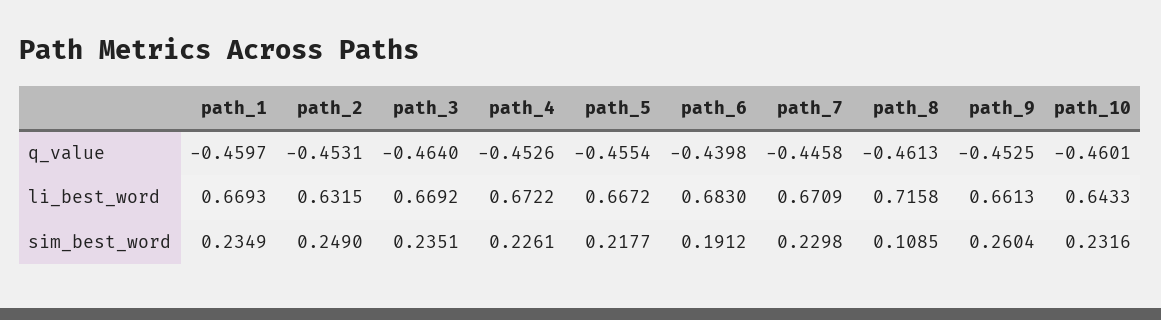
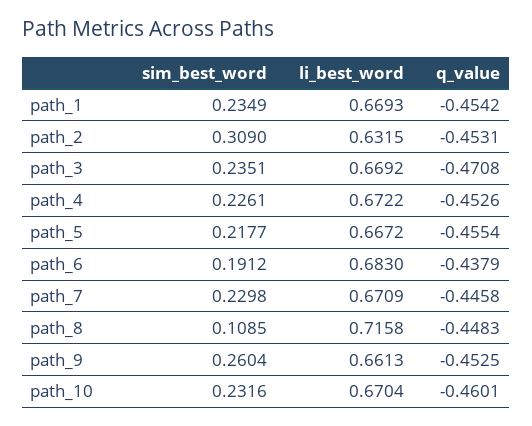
  {
    "path_1": {
-     "q_value": -0.4597,
+     "q_value": -0.4542,
      "li_best_word": 0.6693,
      "sim_best_word": 0.2349
    },
    "path_2": {
      "q_value": -0.4531,
      "li_best_word": 0.6315,
-     "sim_best_word": 0.249
+     "sim_best_word": 0.309
    },
    "path_3": {
-     "q_value": -0.464,
+     "q_value": -0.4708,
      "li_best_word": 0.6692,
      "sim_best_word": 0.2351
    },
    "path_4": {
      "q_value": -0.4526,
      "li_best_word": 0.6722,
      "sim_best_word": 0.2261
    },
    "path_5": {
      "q_value": -0.4554,
      "li_best_word": 0.6672,
      "sim_best_word": 0.2177
    },
    "path_6": {
-     "q_value": -0.4398,
+     "q_value": -0.4379,
      "li_best_word": 0.683,
      "sim_best_word": 0.1912
    },
    "path_7": {
      "q_value": -0.4458,
      "li_best_word": 0.6709,
      "sim_best_word": 0.2298
    },
    "path_8": {
-     "q_value": -0.4613,
+     "q_value": -0.4483,
      "li_best_word": 0.7158,
      "sim_best_word": 0.1085
    },
    "path_9": {
      "q_value": -0.4525,
      "li_best_word": 0.6613,
      "sim_best_word": 0.2604
    },
    "path_10": {
      "q_value": -0.4601,
-     "li_best_word": 0.6433,
+     "li_best_word": 0.6704,
      "sim_best_word": 0.2316
    }
  }

